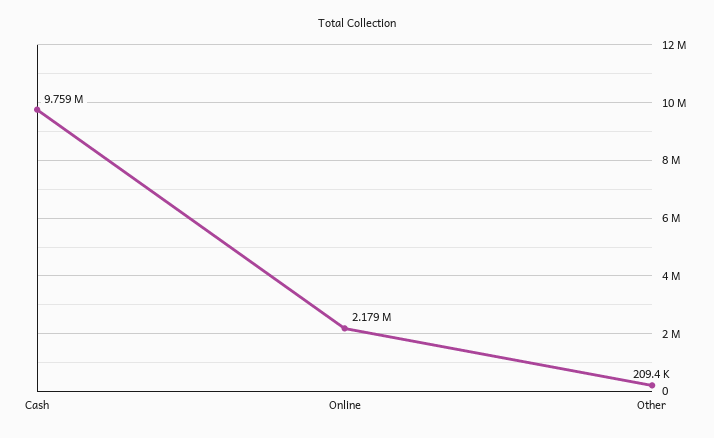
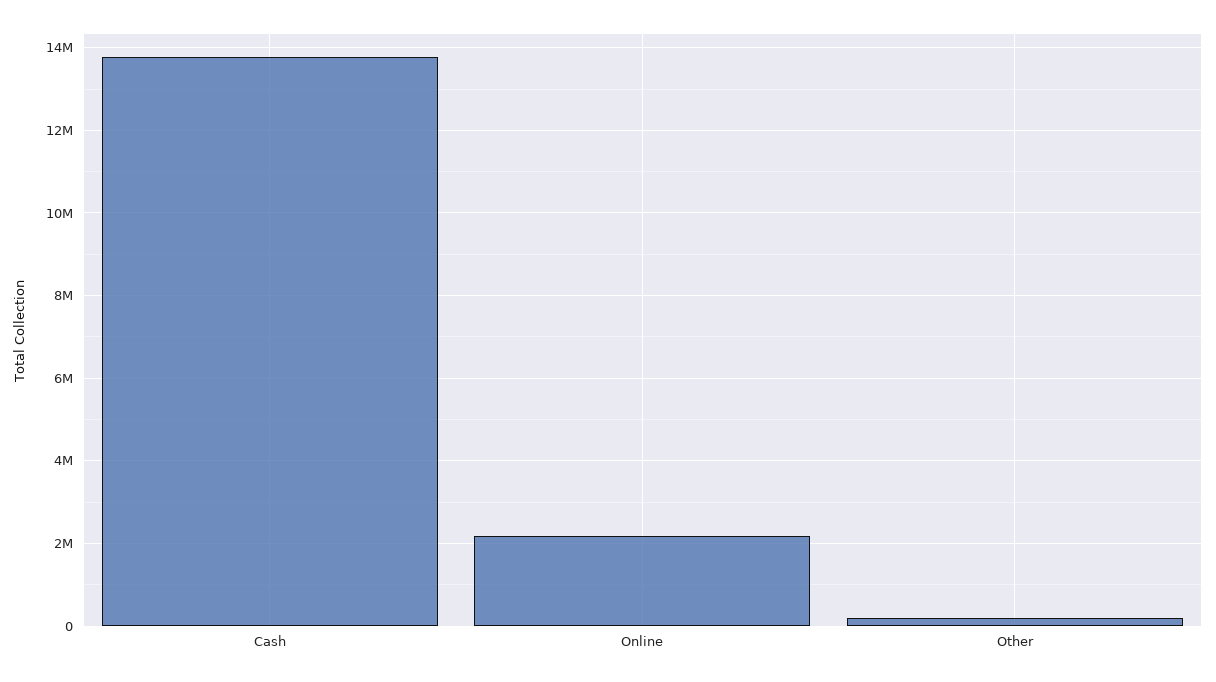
  {
-   "Cash": 9759000,
+   "Cash": 13800000,
    "Online": 2179000,
    "Other": 209400
  }

